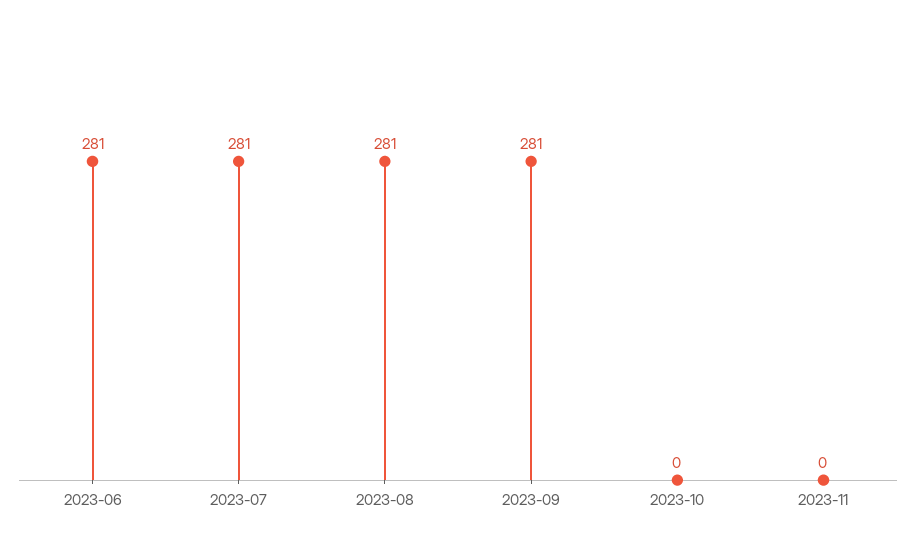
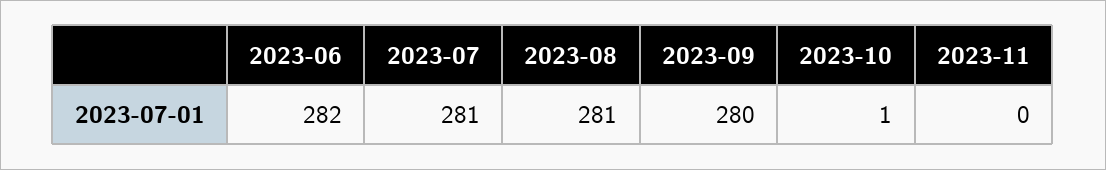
  {
-   "2023-06": 281,
+   "2023-06": 282,
    "2023-07": 281,
    "2023-08": 281,
-   "2023-09": 281,
+   "2023-09": 280,
-   "2023-10": 0,
+   "2023-10": 1,
    "2023-11": 0
  }

